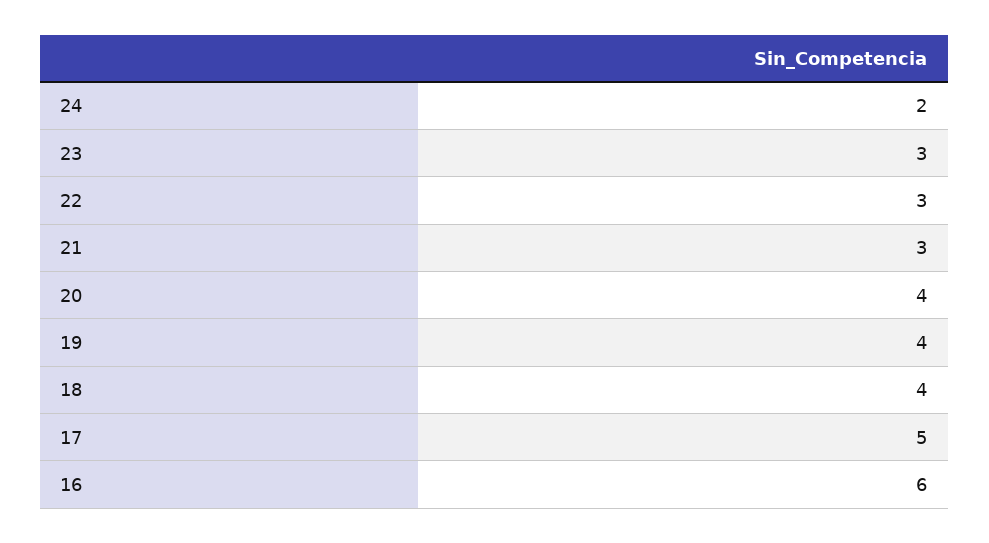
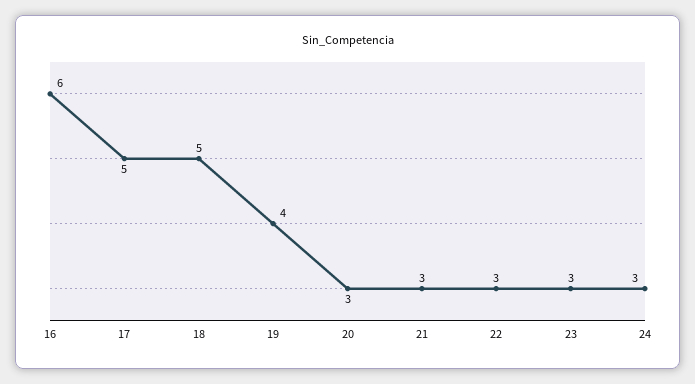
  {
-   "24": 2,
+   "24": 3,
    "23": 3,
    "22": 3,
    "21": 3,
-   "20": 4,
+   "20": 3,
    "19": 4,
-   "18": 4,
+   "18": 5,
    "17": 5,
    "16": 6
  }

